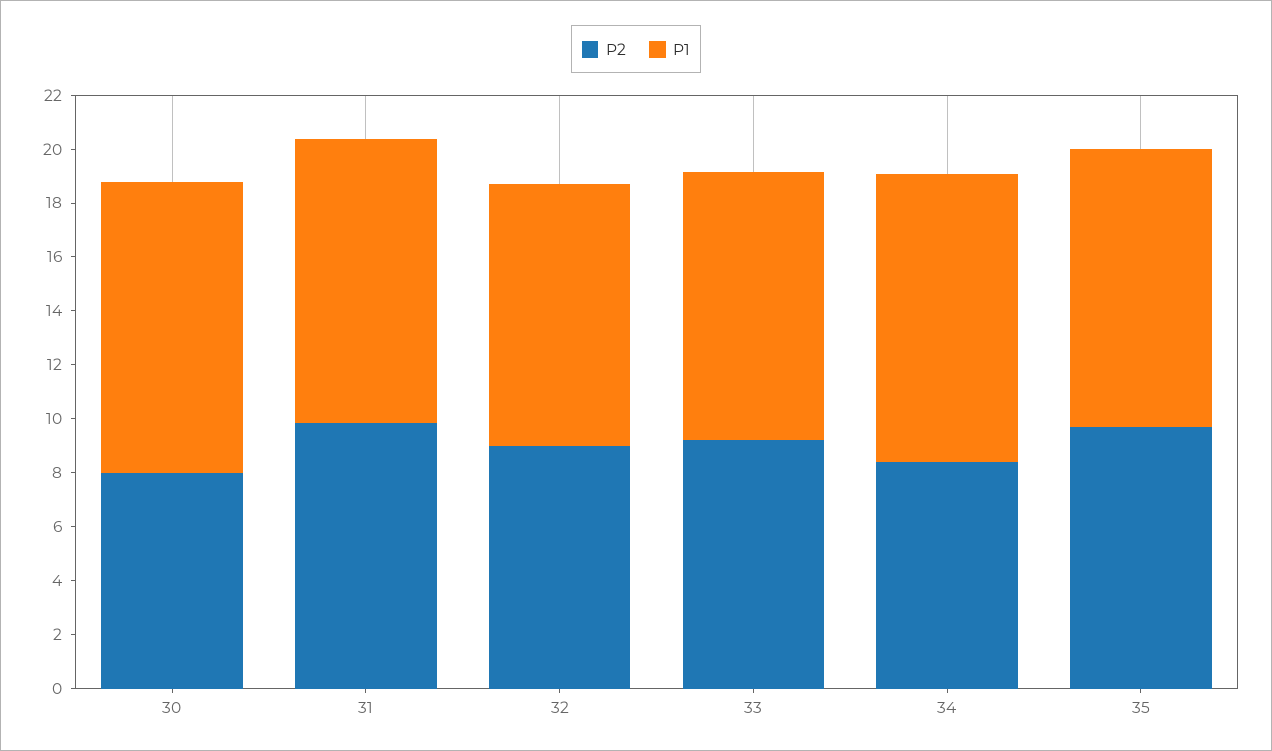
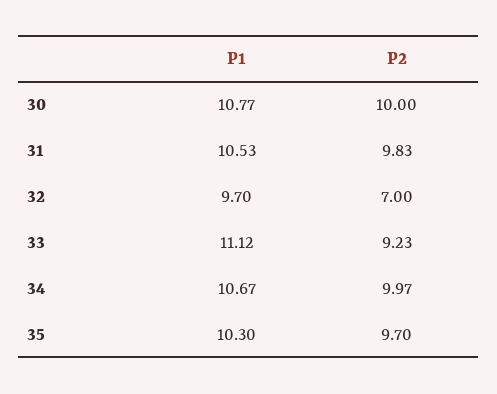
  {
    "P2": {
-     "30": 8,
+     "30": 10,
      "31": 9.83,
-     "32": 9,
+     "32": 7,
      "33": 9.23,
-     "34": 8.5,
+     "34": 9.97,
      "35": 9.7
    },
    "P1": {
      "30": 10.77,
      "31": 10.53,
      "32": 9.7,
-     "33": 10,
+     "33": 11.12,
      "34": 10.67,
      "35": 10.3
    }
  }

